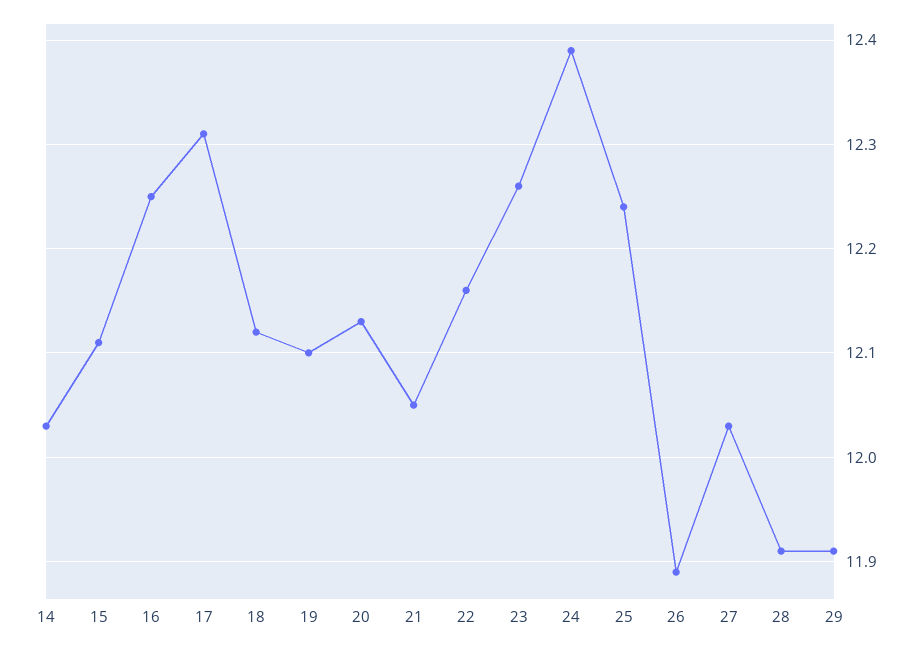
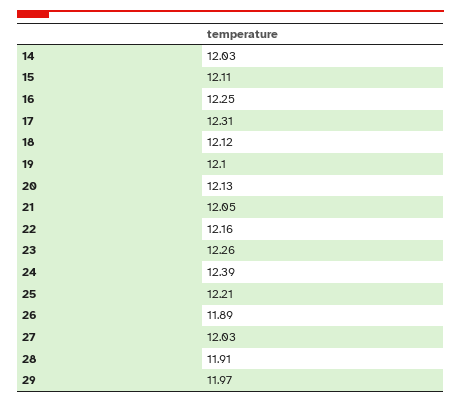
  {
    "14": 12.03,
    "15": 12.11,
    "16": 12.25,
    "17": 12.31,
    "18": 12.12,
    "19": 12.1,
    "20": 12.13,
    "21": 12.05,
    "22": 12.16,
    "23": 12.26,
    "24": 12.39,
-   "25": 12.24,
+   "25": 12.21,
    "26": 11.89,
    "27": 12.03,
    "28": 11.91,
-   "29": 11.91
+   "29": 11.97
  }

